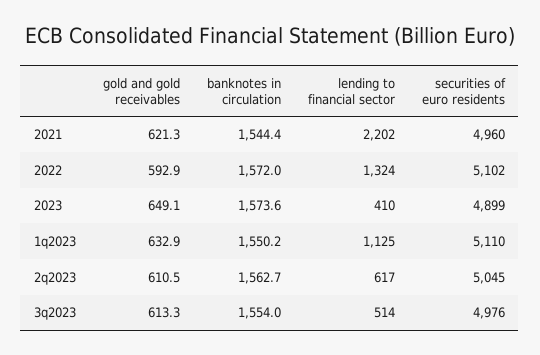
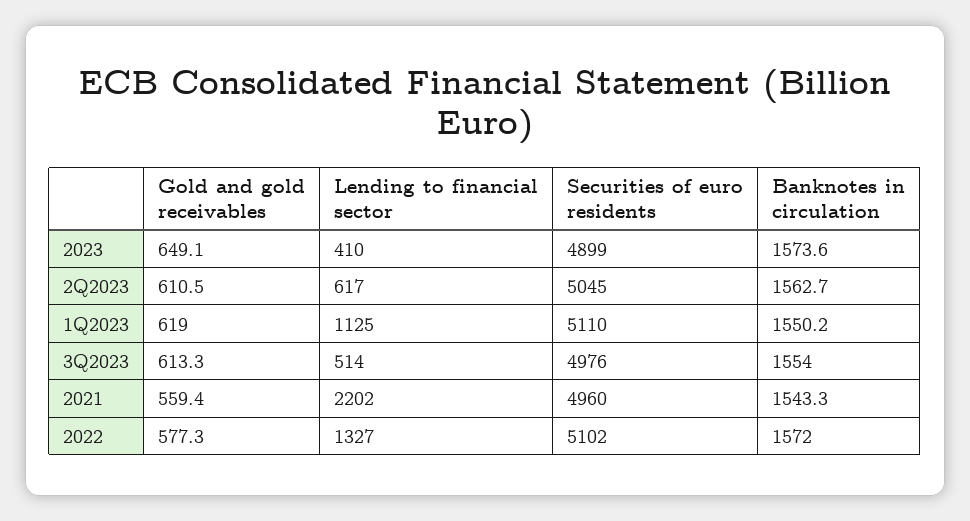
  {
    "gold and gold receivables": {
-     "2021": 621.3,
+     "2021": 559.4,
-     "2022": 592.9,
+     "2022": 577.3,
      "2023": 649.1,
-     "1q2023": 632.9,
+     "1q2023": 619,
      "2q2023": 610.5,
      "3q2023": 613.3
    },
    "banknotes in circulation": {
-     "2021": 1544.4,
+     "2021": 1543.3,
      "2022": 1572,
      "2023": 1573.6,
      "1q2023": 1550.2,
      "2q2023": 1562.7,
      "3q2023": 1554
    },
    "lending to financial sector": {
      "2021": 2202,
-     "2022": 1324,
+     "2022": 1327,
      "2023": 410,
      "1q2023": 1125,
      "2q2023": 617,
      "3q2023": 514
    },
    "securities of euro residents": {
      "2021": 4960,
      "2022": 5102,
      "2023": 4899,
      "1q2023": 5110,
      "2q2023": 5045,
      "3q2023": 4976
    }
  }

